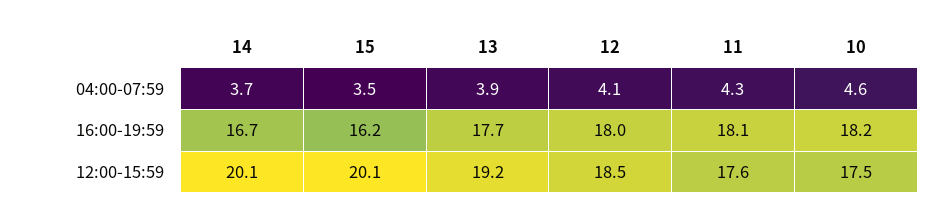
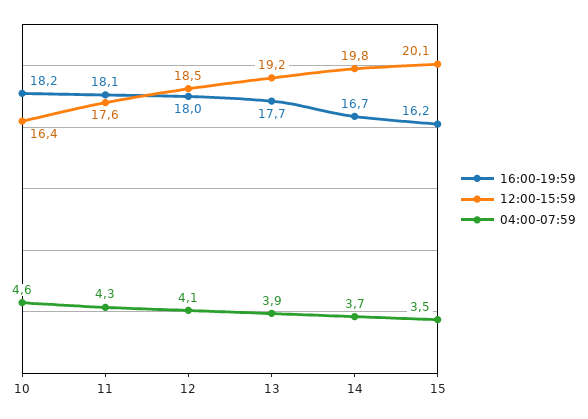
  {
    "04:00-07:59": {
      "14": 3.7,
      "15": 3.5,
      "13": 3.9,
      "12": 4.1,
      "11": 4.3,
      "10": 4.6
    },
    "16:00-19:59": {
      "14": 16.7,
      "15": 16.2,
      "13": 17.7,
      "12": 18,
      "11": 18.1,
      "10": 18.2
    },
    "12:00-15:59": {
-     "14": 20.1,
+     "14": 19.8,
      "15": 20.1,
      "13": 19.2,
      "12": 18.5,
      "11": 17.6,
-     "10": 17.5
+     "10": 16.4
    }
  }

